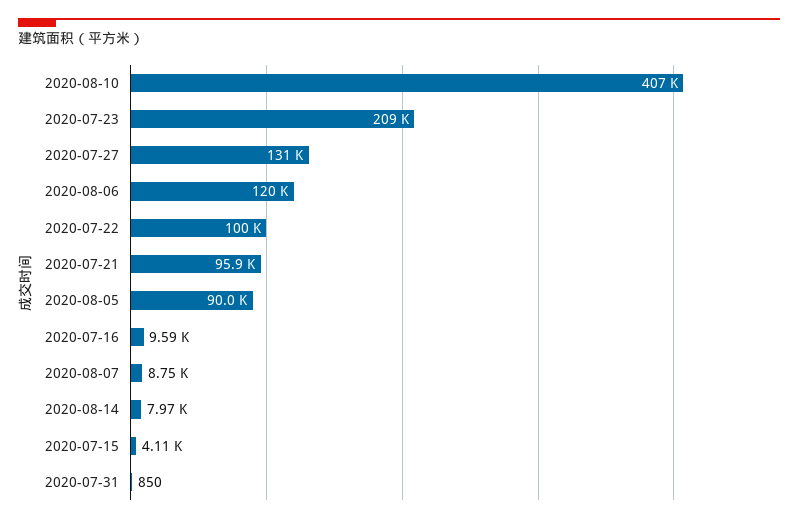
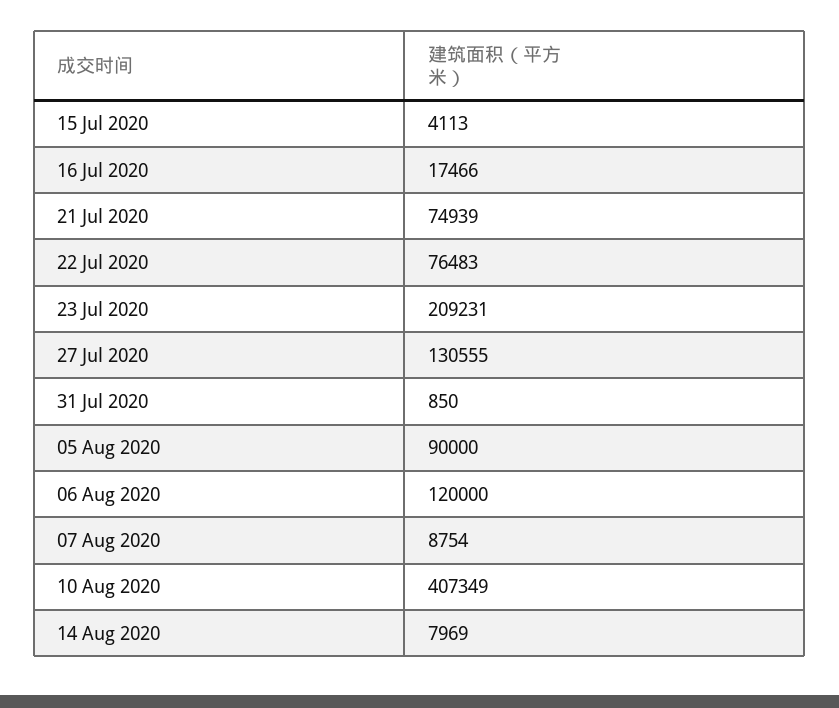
  {
    "2020-08-10": 407349,
    "2020-07-23": 209231,
    "2020-07-27": 130555,
    "2020-08-06": 120000,
-   "2020-07-22": 100000,
+   "2020-07-22": 76483,
-   "2020-07-21": 95900,
+   "2020-07-21": 74939,
    "2020-08-05": 90000,
-   "2020-07-16": 9590,
+   "2020-07-16": 17466,
    "2020-08-07": 8754,
    "2020-08-14": 7969,
    "2020-07-15": 4113,
    "2020-07-31": 850
  }

